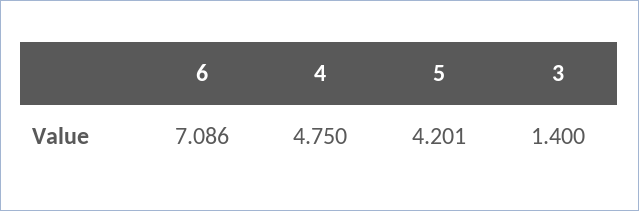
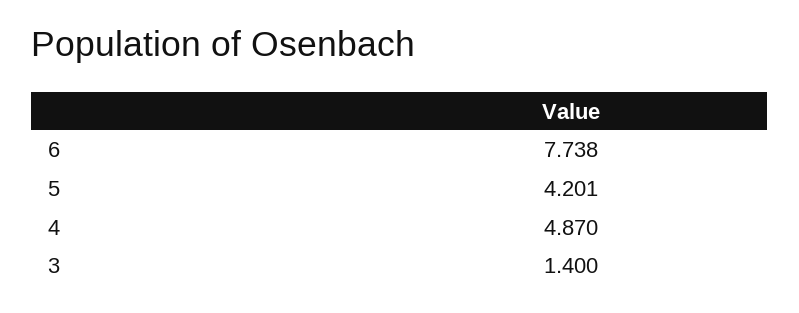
  {
-   "6": 7.086,
+   "6": 7.738,
-   "4": 4.75,
+   "4": 4.87,
    "5": 4.201,
    "3": 1.4
  }

